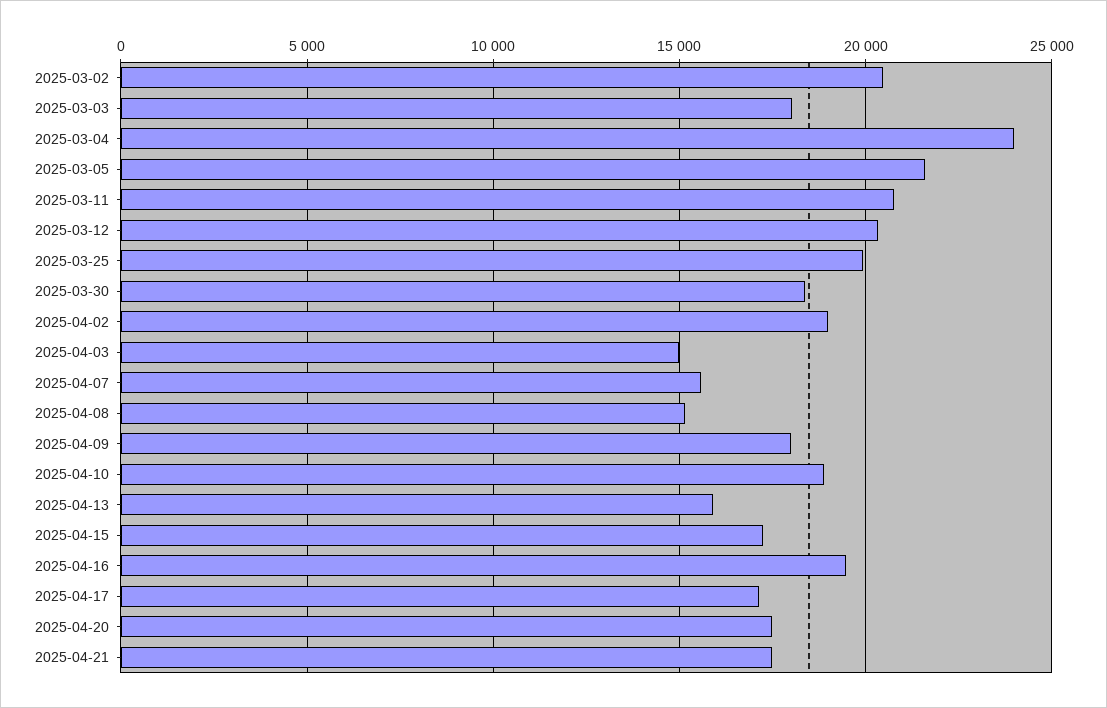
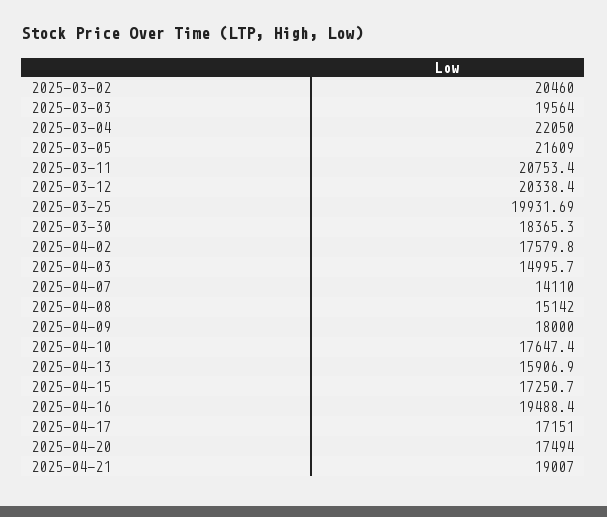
  {
    "2025-03-02": 20460,
-   "2025-03-03": 18000,
+   "2025-03-03": 19564,
-   "2025-03-04": 24000,
+   "2025-03-04": 22050,
    "2025-03-05": 21609,
    "2025-03-11": 20753.4,
    "2025-03-12": 20338.4,
    "2025-03-25": 19931.69,
    "2025-03-30": 18365.3,
-   "2025-04-02": 19000,
+   "2025-04-02": 17579.8,
    "2025-04-03": 14995.7,
-   "2025-04-07": 15500,
+   "2025-04-07": 14110,
    "2025-04-08": 15142,
    "2025-04-09": 18000,
-   "2025-04-10": 19000,
+   "2025-04-10": 17647.4,
    "2025-04-13": 15906.9,
    "2025-04-15": 17250.7,
    "2025-04-16": 19488.4,
    "2025-04-17": 17151,
    "2025-04-20": 17494,
-   "2025-04-21": 17500
+   "2025-04-21": 19007
  }

